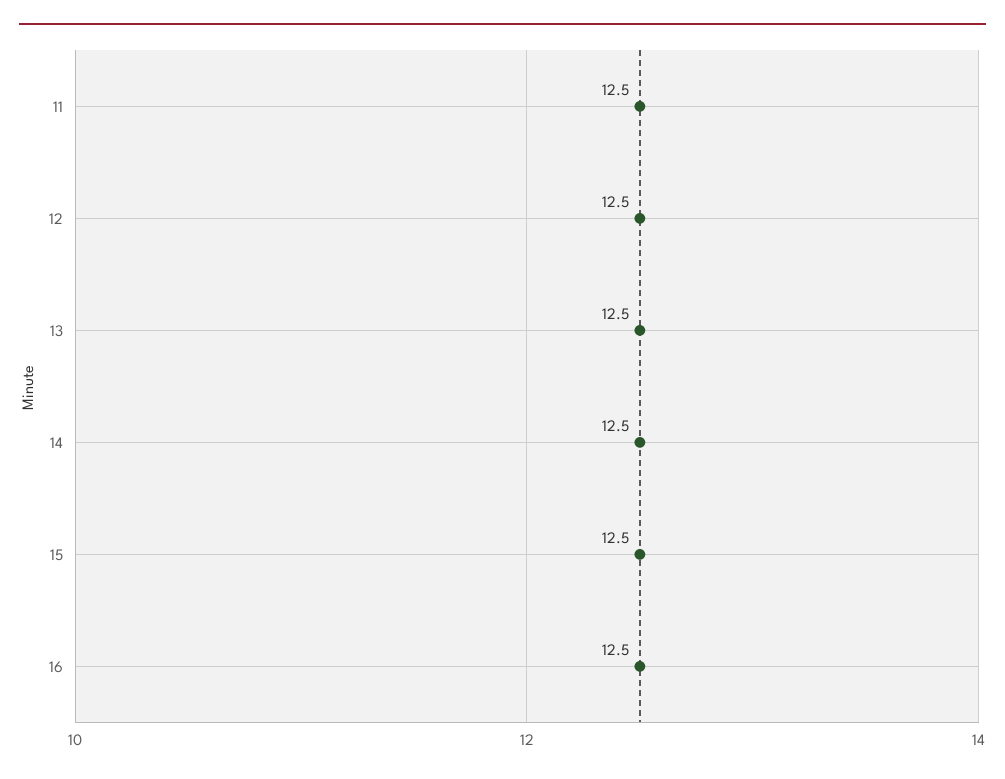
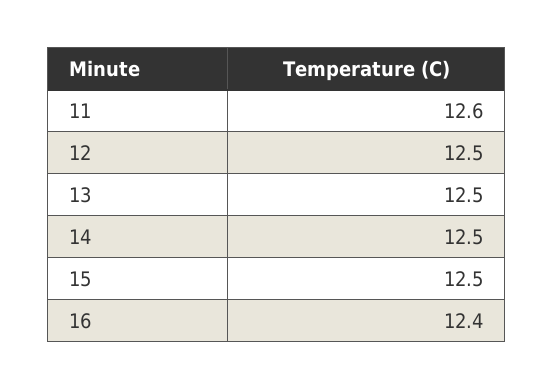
  {
-   "11": 12.5,
+   "11": 12.6,
    "12": 12.5,
    "13": 12.5,
    "14": 12.5,
    "15": 12.5,
-   "16": 12.5
+   "16": 12.4
  }

